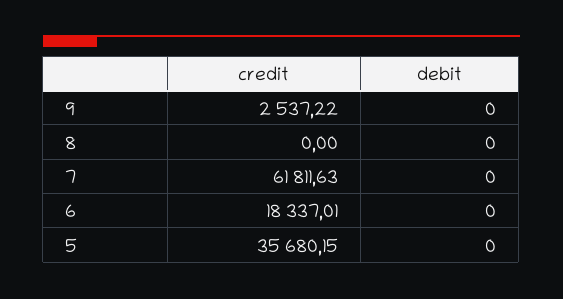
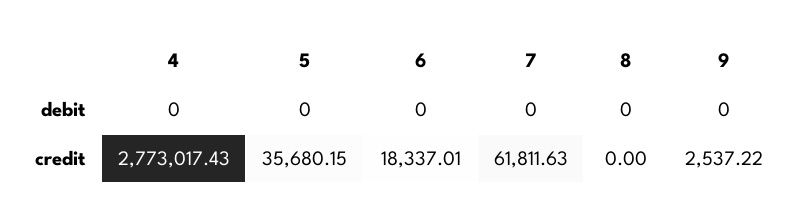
  {
    "credit": {
      "9": 2537.22,
      "8": 0,
      "7": 61811.63,
      "6": 18337.01,
-     "5": 35680.15
+     "5": 35680.15,
+     "4": 2773017.43
    },
    "debit": {
      "9": 0,
      "8": 0,
      "7": 0,
      "6": 0,
-     "5": 0
+     "5": 0,
+     "4": 0
    }
  }

